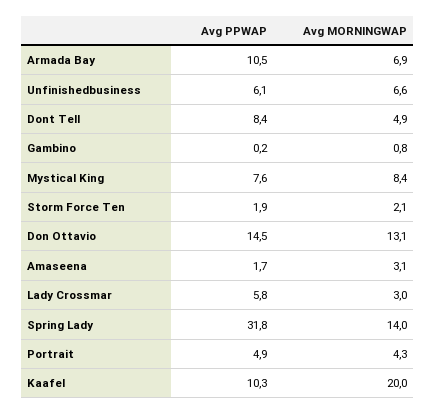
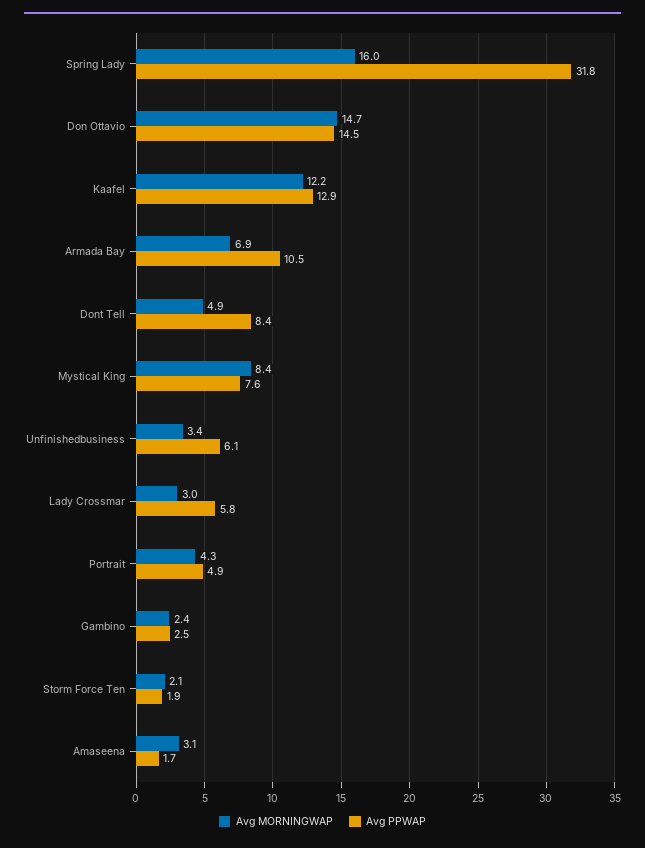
  {
    "Avg PPWAP": {
      "Armada Bay": 10.5,
      "Unfinishedbusiness": 6.1,
      "Dont Tell": 8.4,
-     "Gambino": 0.2,
+     "Gambino": 2.5,
      "Mystical King": 7.6,
      "Storm Force Ten": 1.9,
      "Don Ottavio": 14.5,
      "Amaseena": 1.7,
      "Lady Crossmar": 5.8,
      "Spring Lady": 31.8,
      "Portrait": 4.9,
-     "Kaafel": 10.3
+     "Kaafel": 12.9
    },
    "Avg MORNINGWAP": {
      "Armada Bay": 6.9,
-     "Unfinishedbusiness": 6.6,
+     "Unfinishedbusiness": 3.4,
      "Dont Tell": 4.9,
-     "Gambino": 0.8,
+     "Gambino": 2.4,
      "Mystical King": 8.4,
      "Storm Force Ten": 2.1,
-     "Don Ottavio": 13.1,
+     "Don Ottavio": 14.7,
      "Amaseena": 3.1,
      "Lady Crossmar": 3,
-     "Spring Lady": 14,
+     "Spring Lady": 16,
      "Portrait": 4.3,
-     "Kaafel": 20
+     "Kaafel": 12.2
    }
  }

